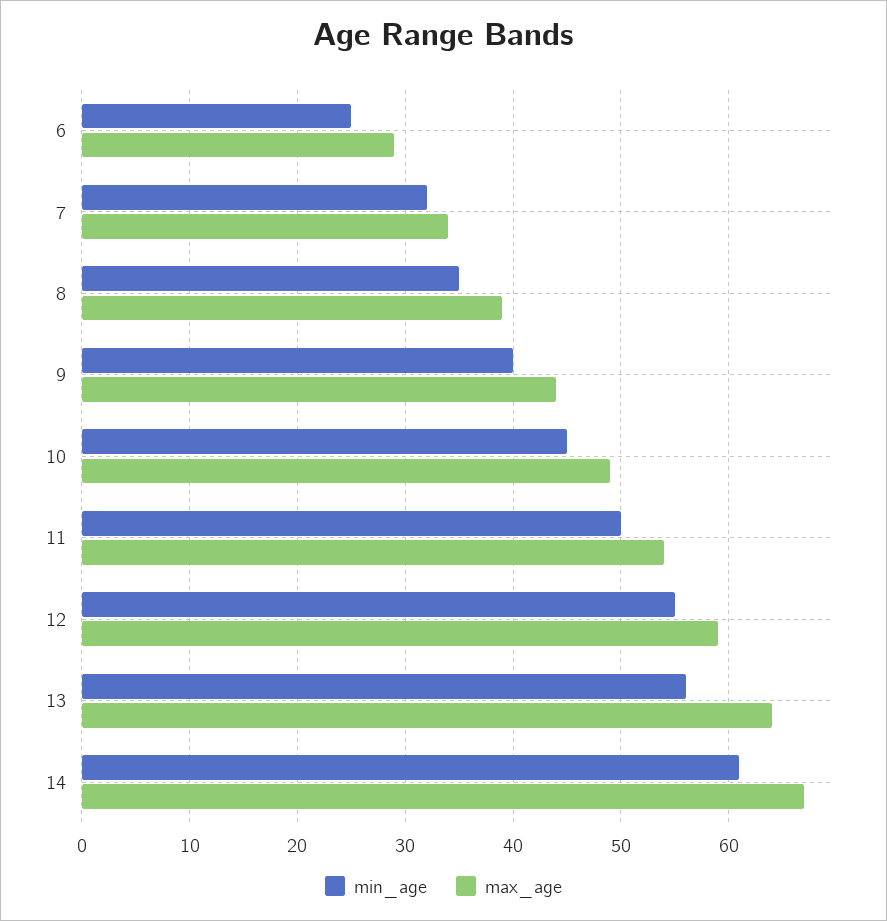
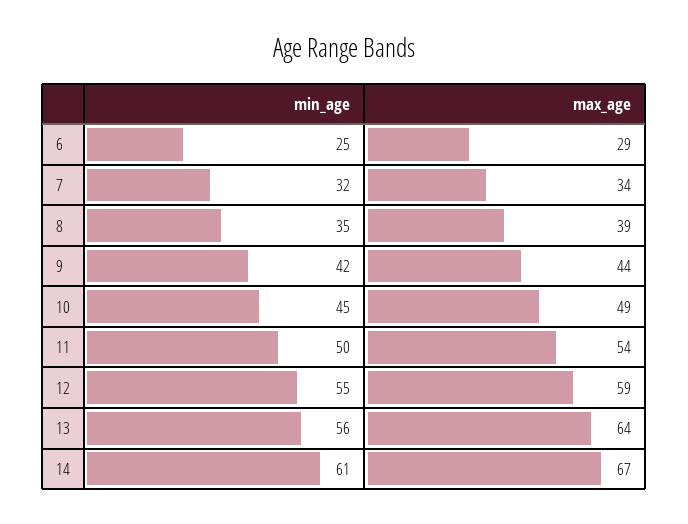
  {
    "min_age": {
      "6": 25,
      "7": 32,
      "8": 35,
-     "9": 40,
+     "9": 42,
      "10": 45,
      "11": 50,
      "12": 55,
      "13": 56,
      "14": 61
    },
    "max_age": {
      "6": 29,
      "7": 34,
      "8": 39,
      "9": 44,
      "10": 49,
      "11": 54,
      "12": 59,
      "13": 64,
      "14": 67
    }
  }

